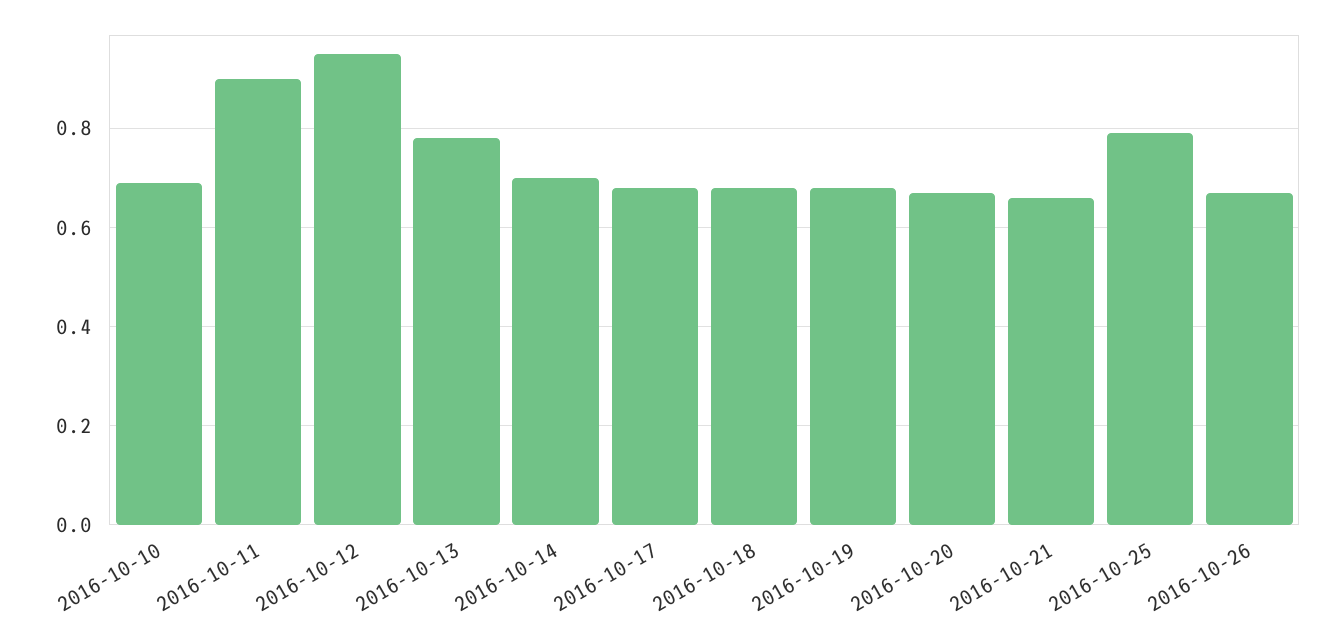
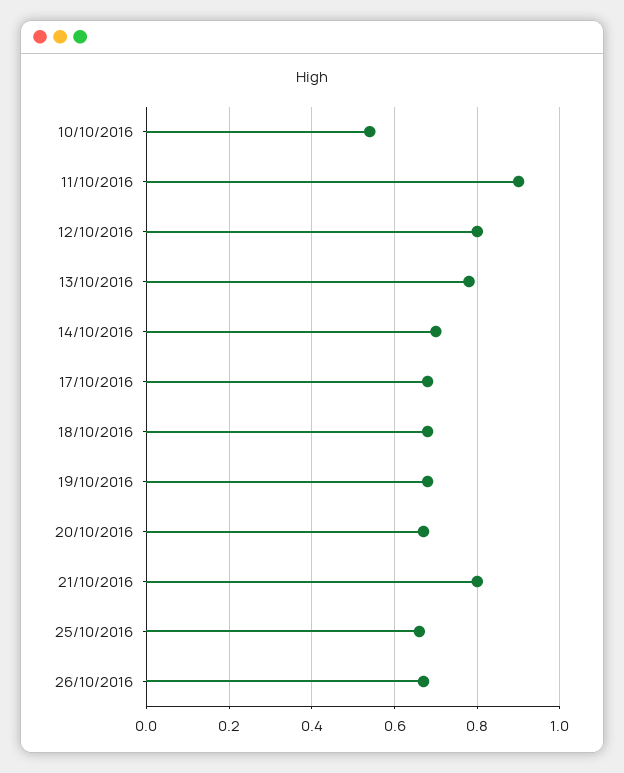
  {
-   "2016-10-10": 0.7,
+   "2016-10-10": 0.55,
    "2016-10-11": 0.9,
-   "2016-10-12": 0.95,
+   "2016-10-12": 0.8,
    "2016-10-13": 0.8,
    "2016-10-14": 0.7,
    "2016-10-17": 0.7,
    "2016-10-18": 0.7,
    "2016-10-19": 0.7,
    "2016-10-20": 0.65,
-   "2016-10-21": 0.65,
+   "2016-10-21": 0.8,
-   "2016-10-25": 0.8,
+   "2016-10-25": 0.65,
    "2016-10-26": 0.65
  }

